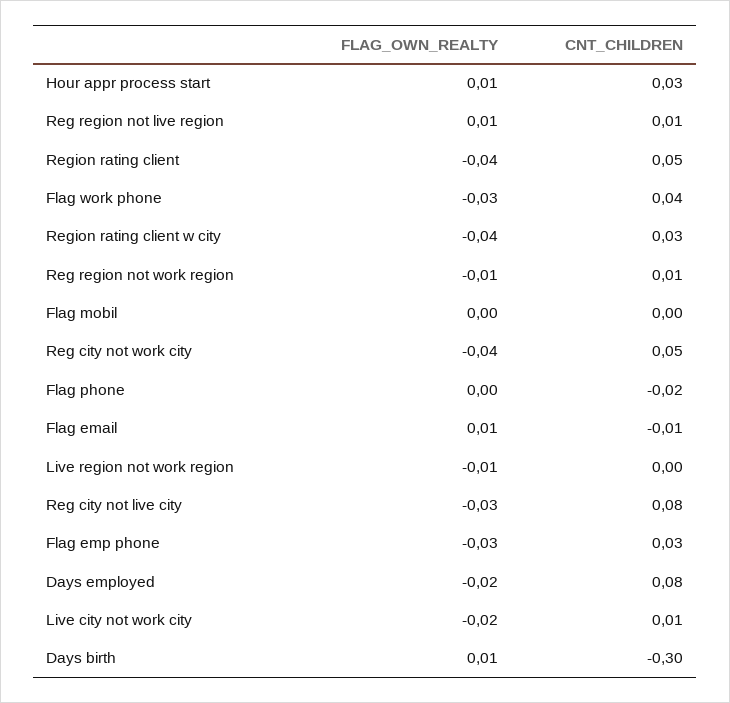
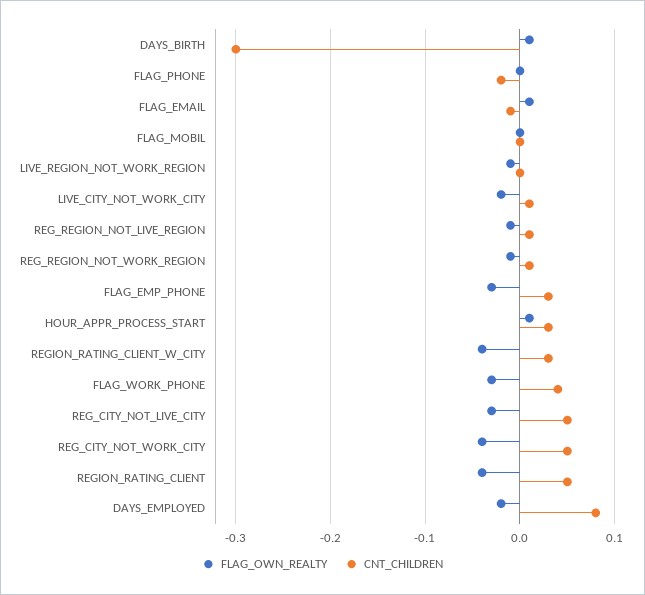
  {
    "FLAG_OWN_REALTY": {
      "Hour appr process start": 0.01,
-     "Reg region not live region": 0.01,
+     "Reg region not live region": -0.01,
      "Region rating client": -0.04,
      "Flag work phone": -0.03,
      "Region rating client w city": -0.04,
      "Reg region not work region": -0.01,
      "Flag mobil": 0,
      "Reg city not work city": -0.04,
      "Flag phone": 0,
      "Flag email": 0.01,
      "Live region not work region": -0.01,
      "Reg city not live city": -0.03,
      "Flag emp phone": -0.03,
      "Days employed": -0.02,
      "Live city not work city": -0.02,
      "Days birth": 0.01
    },
    "CNT_CHILDREN": {
      "Hour appr process start": 0.03,
      "Reg region not live region": 0.01,
      "Region rating client": 0.05,
      "Flag work phone": 0.04,
      "Region rating client w city": 0.03,
      "Reg region not work region": 0.01,
      "Flag mobil": 0,
      "Reg city not work city": 0.05,
      "Flag phone": -0.02,
      "Flag email": -0.01,
      "Live region not work region": 0,
-     "Reg city not live city": 0.08,
+     "Reg city not live city": 0.05,
      "Flag emp phone": 0.03,
      "Days employed": 0.08,
      "Live city not work city": 0.01,
      "Days birth": -0.3
    }
  }

